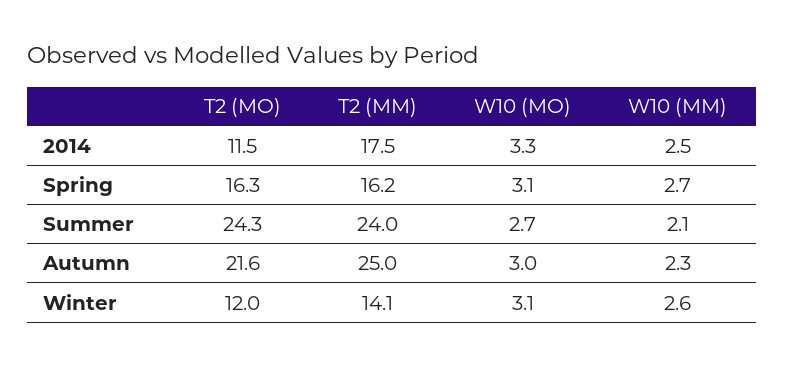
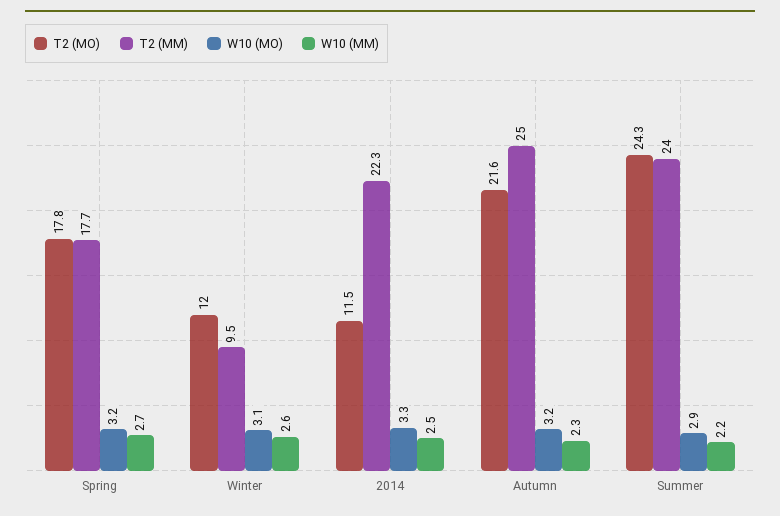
  {
    "T2 (MO)": {
      "2014": 11.5,
-     "Spring": 16.3,
+     "Spring": 17.8,
      "Summer": 24.3,
      "Autumn": 21.6,
      "Winter": 12
    },
    "T2 (MM)": {
-     "2014": 17.5,
+     "2014": 22.3,
-     "Spring": 16.2,
+     "Spring": 17.7,
      "Summer": 24,
      "Autumn": 25,
-     "Winter": 14.1
+     "Winter": 9.5
    },
    "W10 (MO)": {
      "2014": 3.3,
-     "Spring": 3.1,
+     "Spring": 3.2,
-     "Summer": 2.7,
+     "Summer": 2.9,
-     "Autumn": 3,
+     "Autumn": 3.2,
      "Winter": 3.1
    },
    "W10 (MM)": {
      "2014": 2.5,
      "Spring": 2.7,
-     "Summer": 2.1,
+     "Summer": 2.2,
      "Autumn": 2.3,
      "Winter": 2.6
    }
  }

